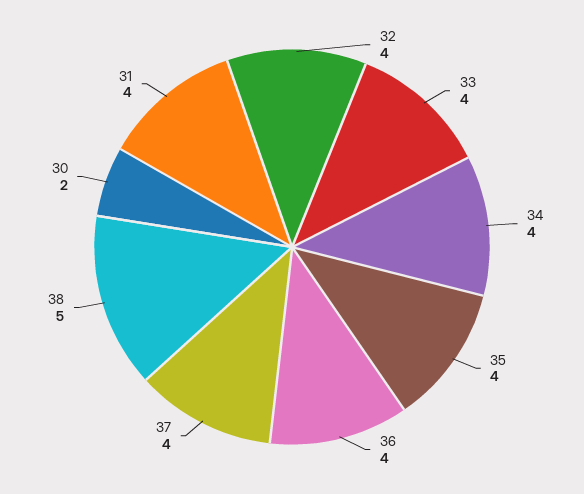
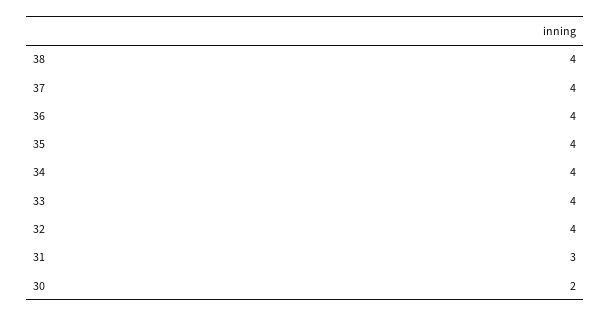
  {
    "32": 4,
    "33": 4,
    "34": 4,
    "35": 4,
    "36": 4,
    "37": 4,
-   "38": 5,
+   "38": 4,
    "30": 2,
-   "31": 4
+   "31": 3
  }

